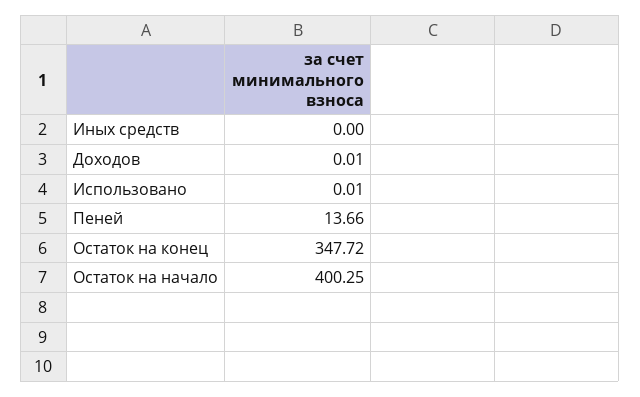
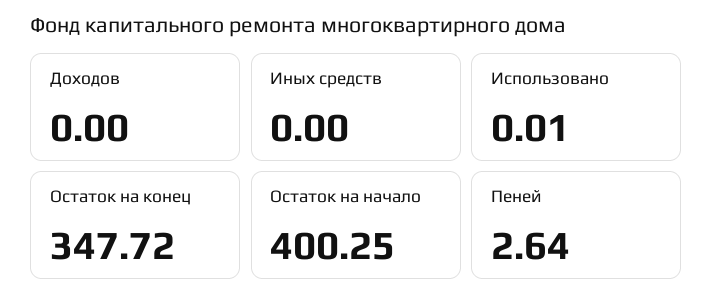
  {
    "Иных средств": 0,
-   "Доходов": 0.01,
+   "Доходов": 0,
    "Использовано": 0.01,
-   "Пеней": 13.66,
+   "Пеней": 2.64,
    "Остаток на конец": 347.72,
    "Остаток на начало": 400.25
  }

